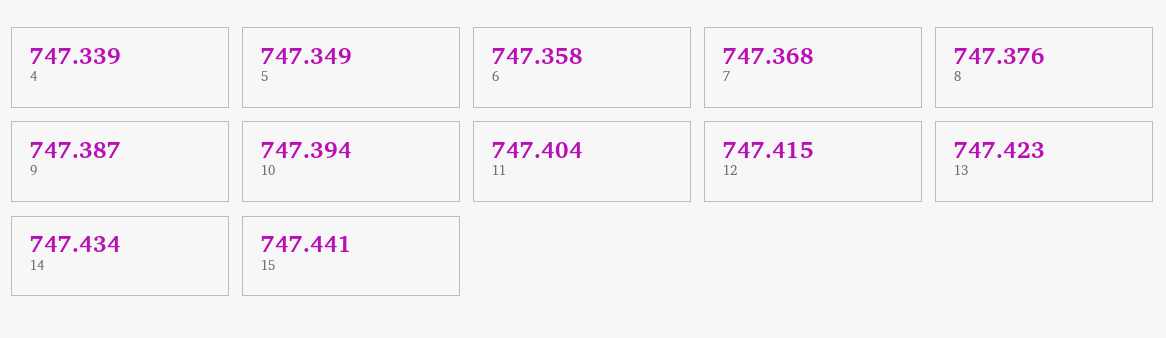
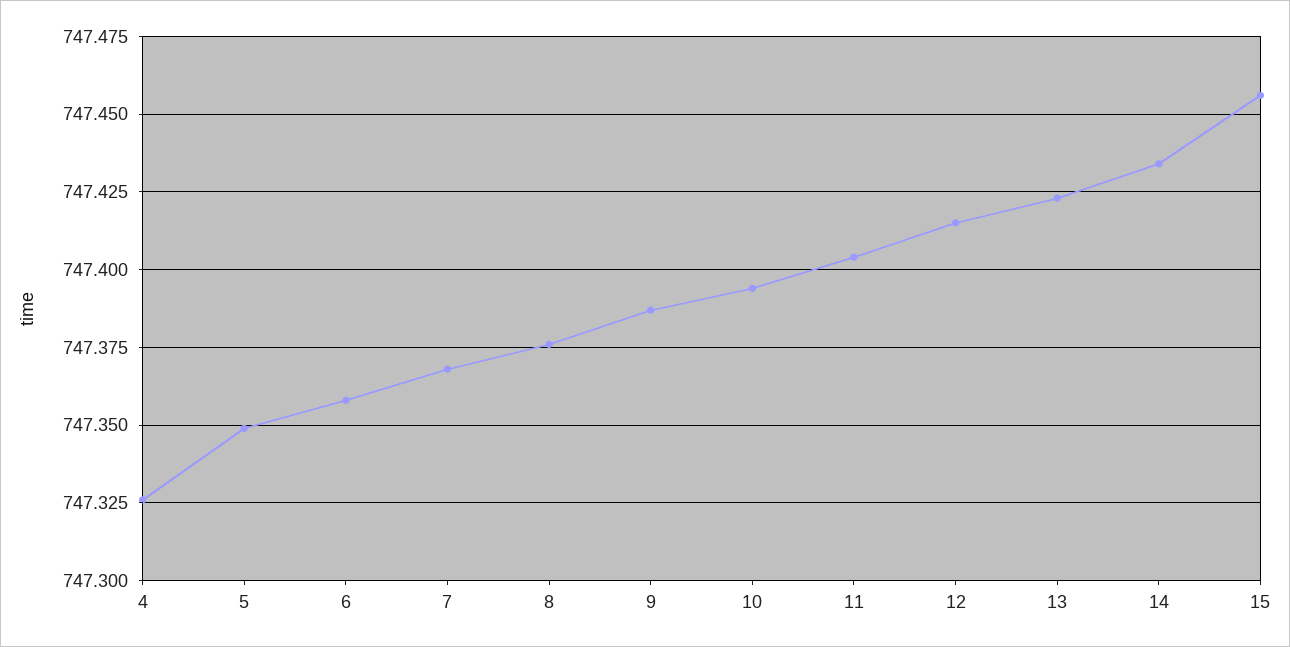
  {
-   "4": 747.339,
+   "4": 747.325,
    "5": 747.349,
    "6": 747.358,
    "7": 747.368,
    "8": 747.376,
    "9": 747.387,
    "10": 747.394,
    "11": 747.404,
    "12": 747.415,
    "13": 747.423,
    "14": 747.434,
-   "15": 747.441
+   "15": 747.455
  }

